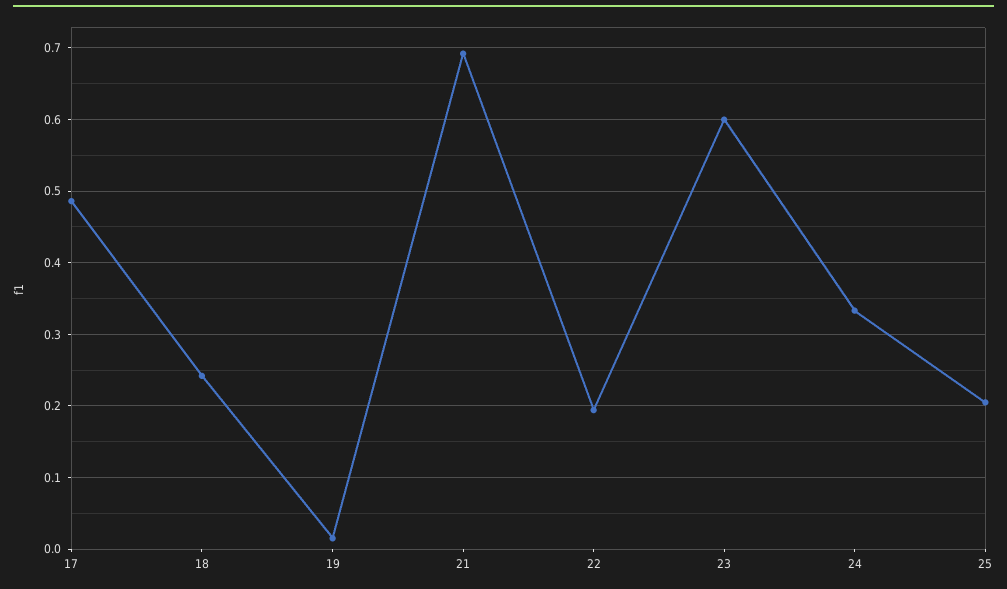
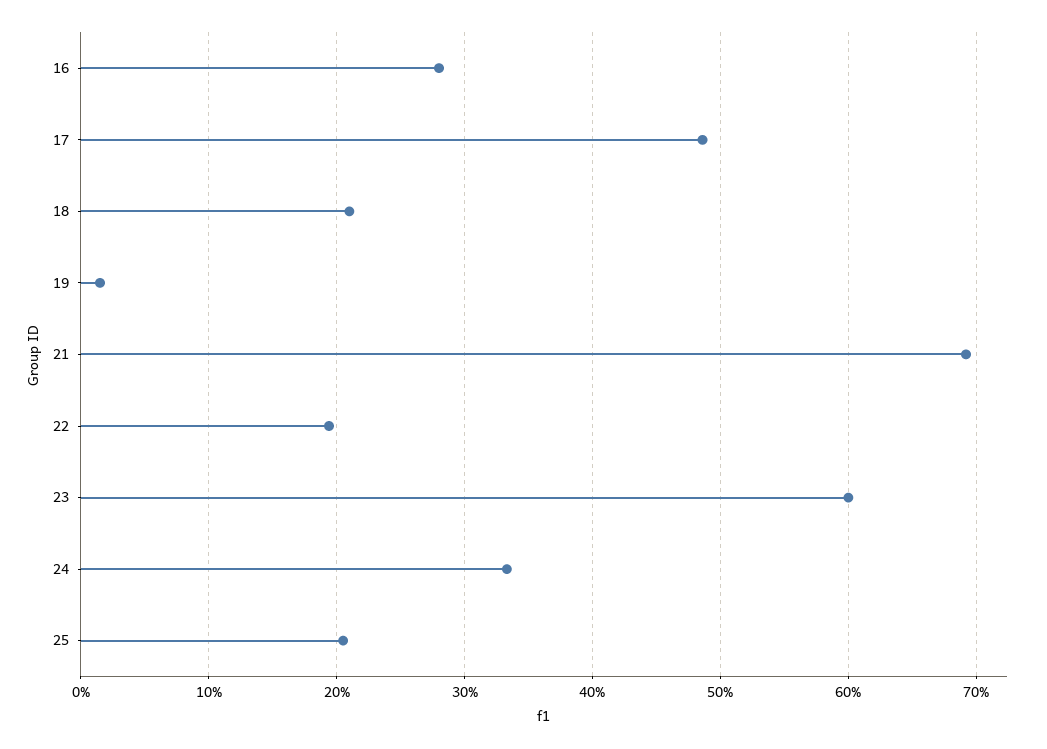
  {
    "17": 0.49,
-   "18": 0.24,
+   "18": 0.21,
    "19": 0.02,
    "21": 0.69,
    "22": 0.19,
    "23": 0.6,
    "24": 0.33,
-   "25": 0.21
+   "25": 0.21,
+   "16": 0.28
  }

